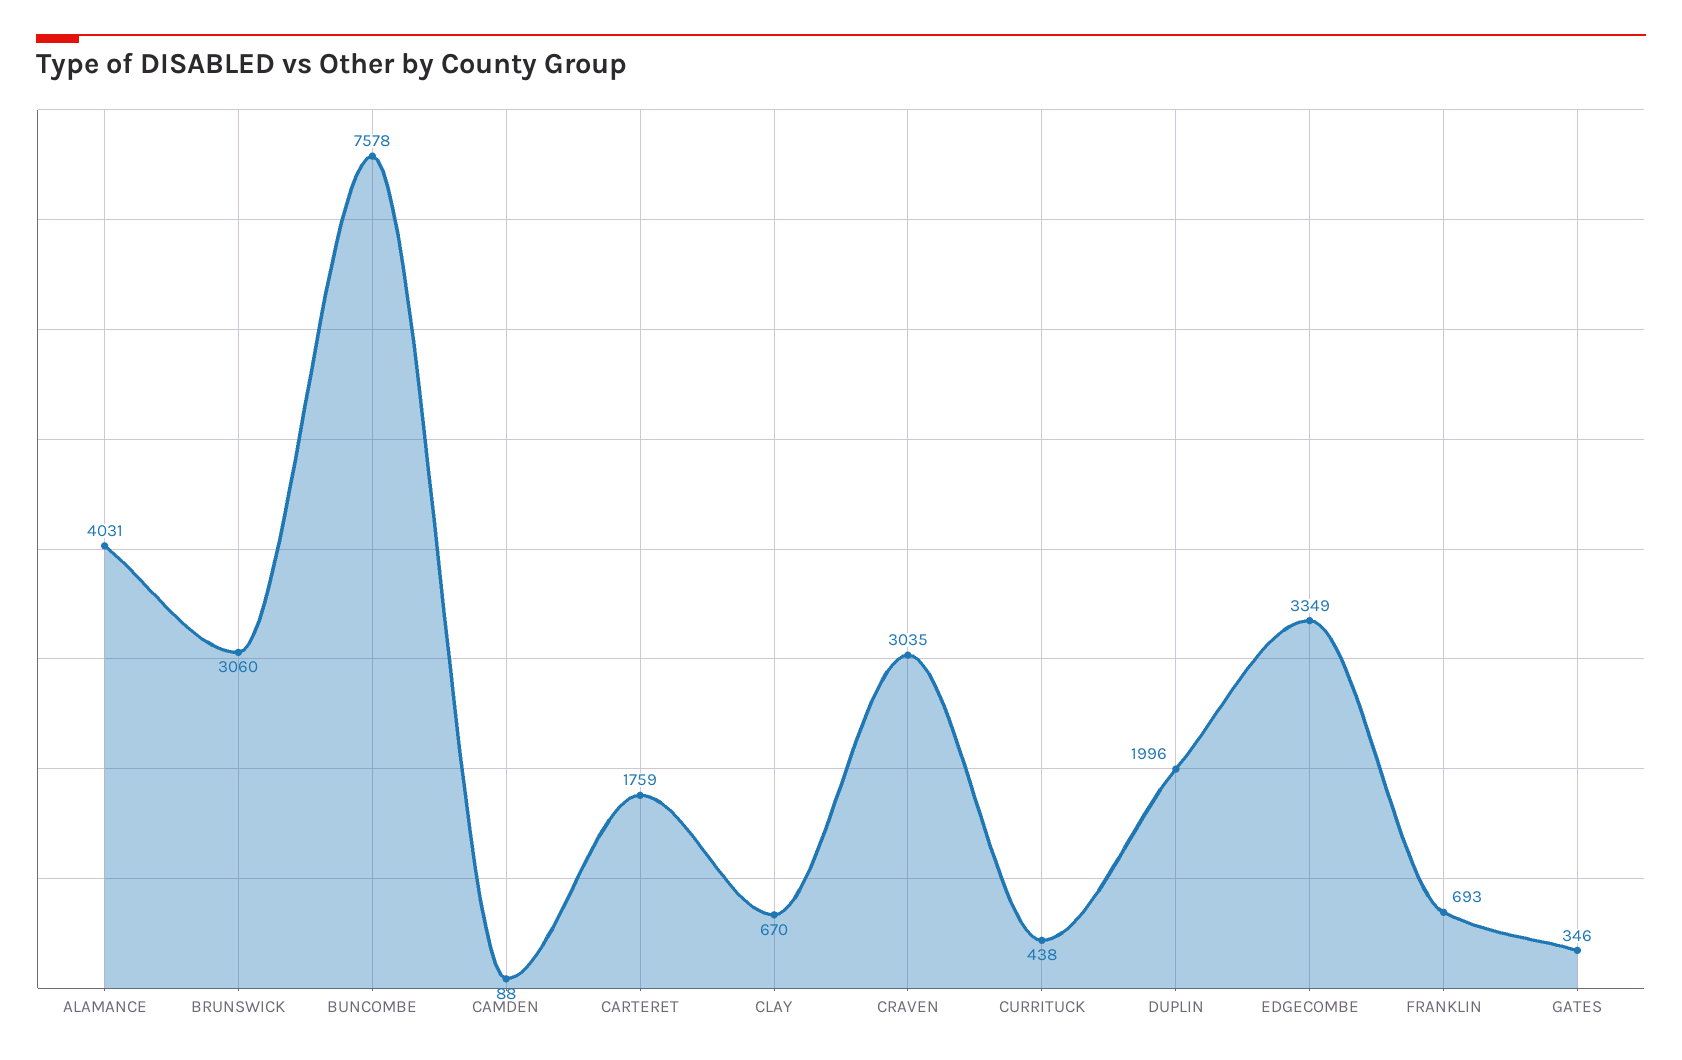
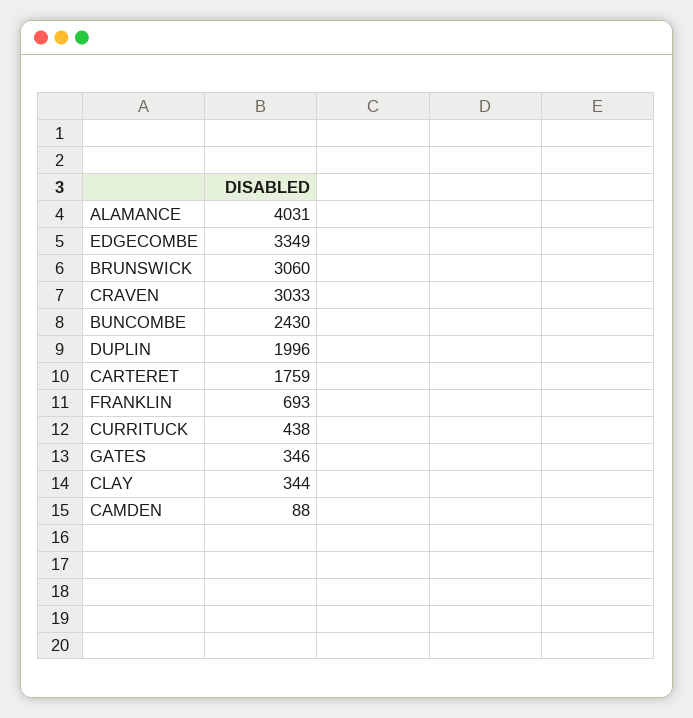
  {
    "ALAMANCE": 4031,
    "BRUNSWICK": 3060,
-   "BUNCOMBE": 7578,
+   "BUNCOMBE": 2430,
    "CAMDEN": 88,
    "CARTERET": 1759,
-   "CLAY": 670,
+   "CLAY": 344,
-   "CRAVEN": 3035,
+   "CRAVEN": 3033,
    "CURRITUCK": 438,
    "DUPLIN": 1996,
    "EDGECOMBE": 3349,
    "FRANKLIN": 693,
    "GATES": 346
  }

